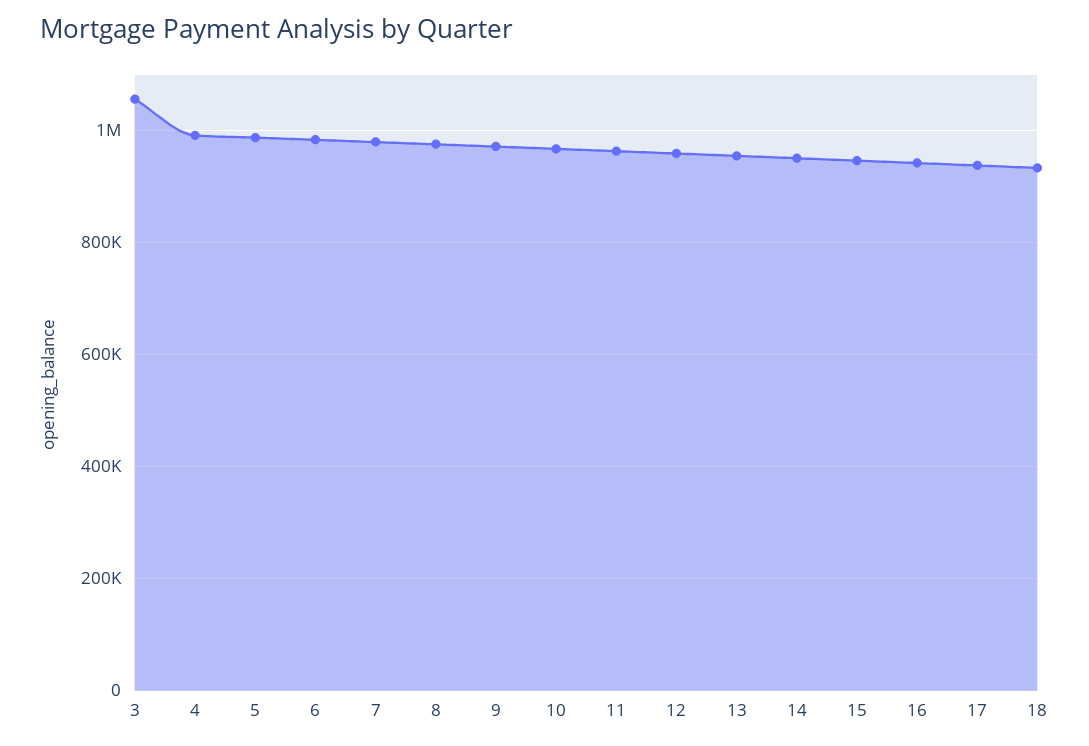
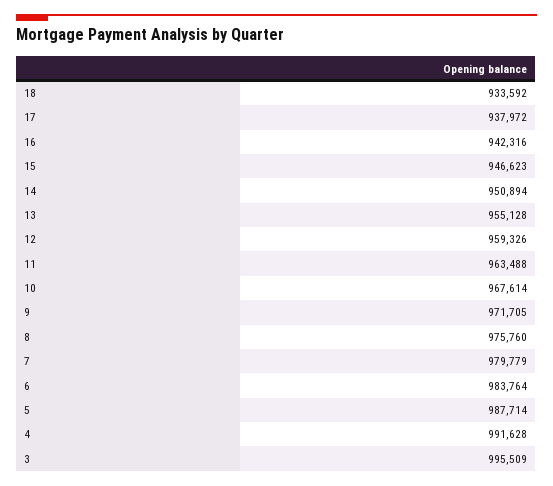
  {
-   "3": 1060000,
+   "3": 995509,
    "4": 991628,
    "5": 987714,
    "6": 983764,
    "7": 979779,
    "8": 975760,
    "9": 971705,
    "10": 967614,
    "11": 963488,
    "12": 959326,
    "13": 955128,
    "14": 950894,
    "15": 946623,
    "16": 942316,
    "17": 937972,
    "18": 933592
  }

